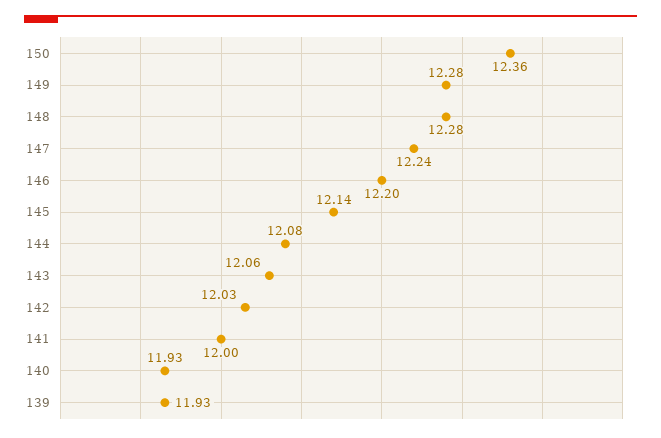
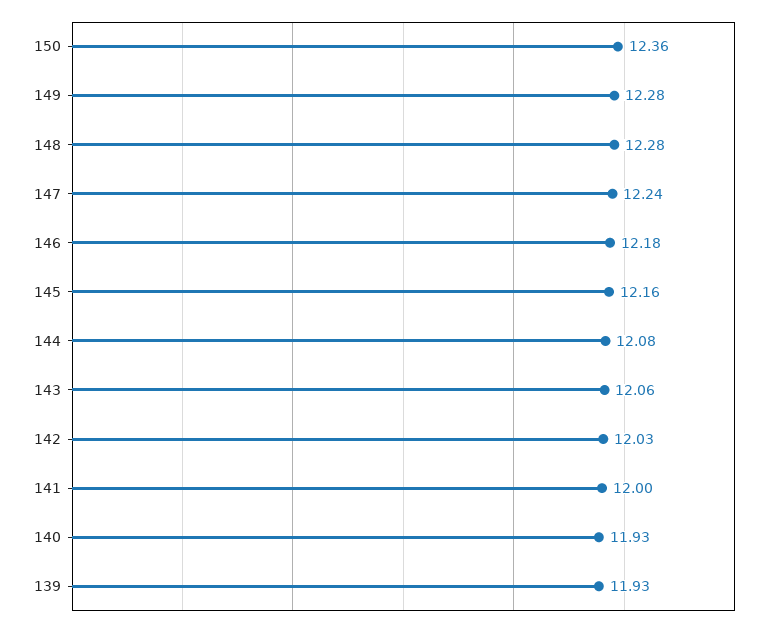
  {
    "150": 12.36,
    "149": 12.28,
    "148": 12.28,
    "147": 12.24,
-   "146": 12.2,
+   "146": 12.18,
-   "145": 12.14,
+   "145": 12.16,
    "144": 12.08,
    "143": 12.06,
    "142": 12.03,
    "141": 12,
    "140": 11.93,
    "139": 11.93
  }

